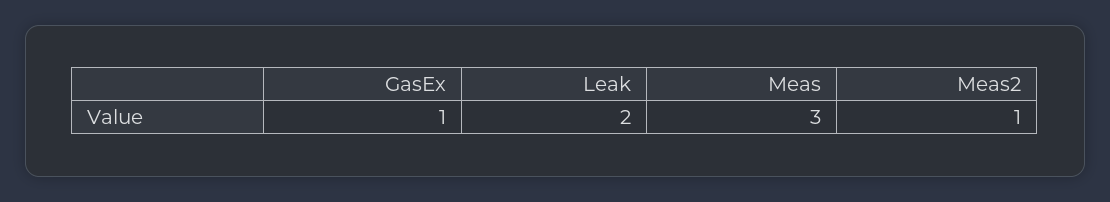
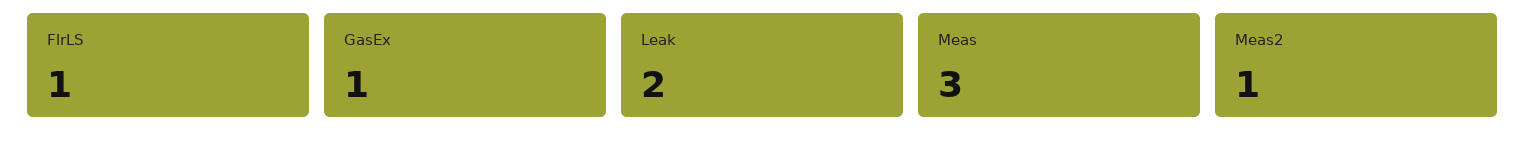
  {
    "GasEx": 1,
    "Leak": 2,
    "Meas": 3,
-   "Meas2": 1
+   "Meas2": 1,
+   "FlrLS": 1
  }

